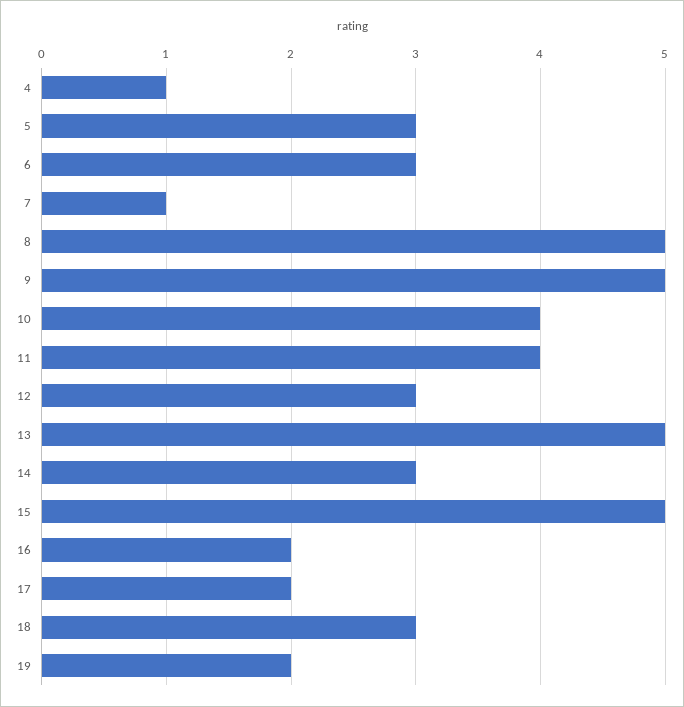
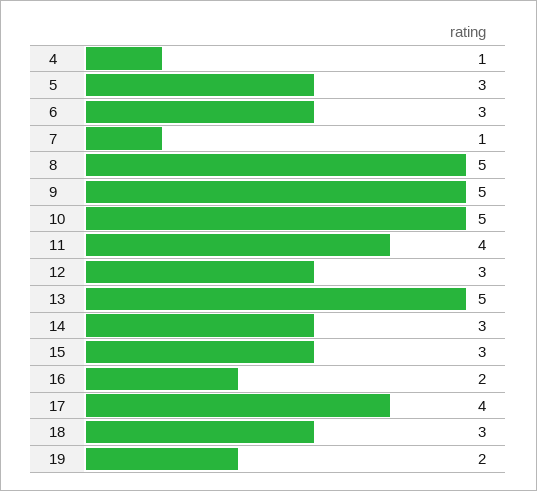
  {
    "4": 1,
    "5": 3,
    "6": 3,
    "7": 1,
    "8": 5,
    "9": 5,
-   "10": 4,
+   "10": 5,
    "11": 4,
    "12": 3,
    "13": 5,
    "14": 3,
-   "15": 5,
+   "15": 3,
    "16": 2,
-   "17": 2,
+   "17": 4,
    "18": 3,
    "19": 2
  }

